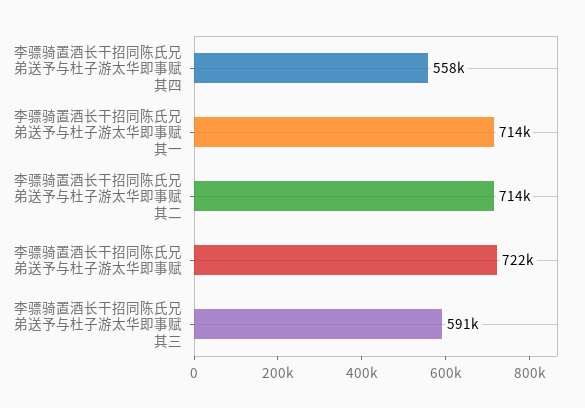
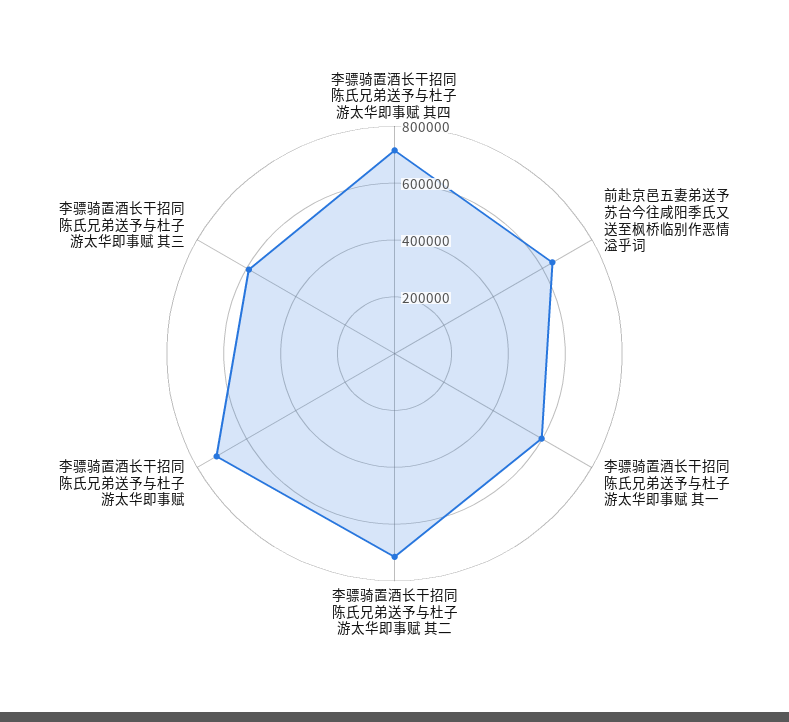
  {
-   "李骠骑置酒长干招同陈氏兄弟送予与杜子游太华即事赋 其四": 558000,
+   "李骠骑置酒长干招同陈氏兄弟送予与杜子游太华即事赋 其四": 700000,
-   "李骠骑置酒长干招同陈氏兄弟送予与杜子游太华即事赋 其一": 714000,
+   "李骠骑置酒长干招同陈氏兄弟送予与杜子游太华即事赋 其一": 600000,
    "李骠骑置酒长干招同陈氏兄弟送予与杜子游太华即事赋 其二": 714000,
    "李骠骑置酒长干招同陈氏兄弟送予与杜子游太华即事赋": 722000,
-   "李骠骑置酒长干招同陈氏兄弟送予与杜子游太华即事赋 其三": 591000
+   "李骠骑置酒长干招同陈氏兄弟送予与杜子游太华即事赋 其三": 591000,
+   "前赴京邑五妻弟送予苏台今往咸阳季氏又送至枫桥临别作恶情溢乎词": 650000
  }

